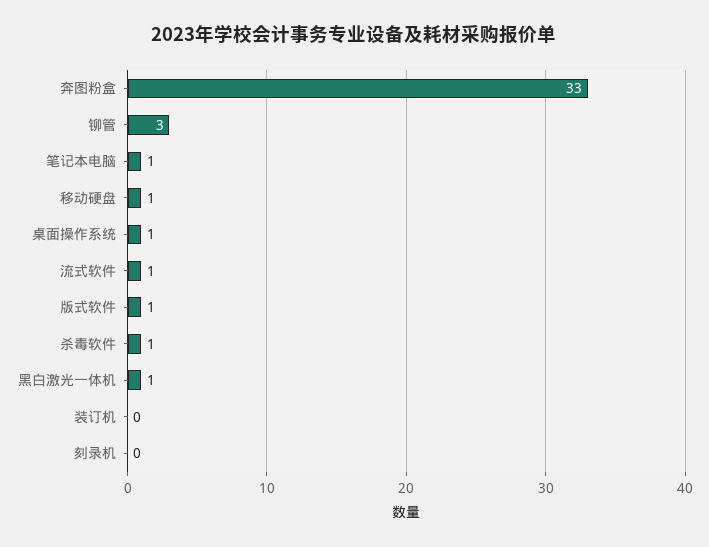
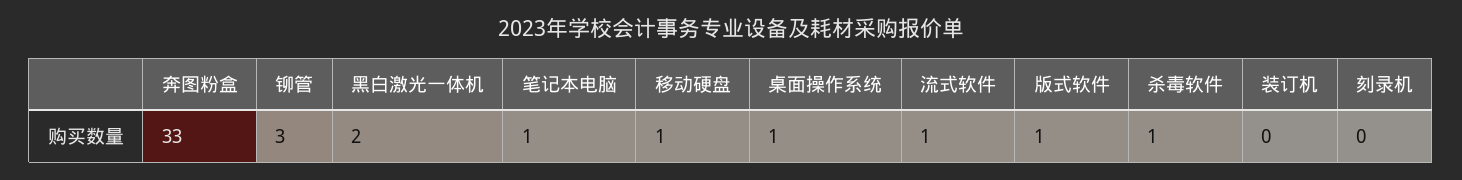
  {
    "奔图粉盒": 33,
    "铆管": 3,
    "笔记本电脑": 1,
    "移动硬盘": 1,
    "桌面操作系统": 1,
    "流式软件": 1,
    "版式软件": 1,
    "杀毒软件": 1,
-   "黑白激光一体机": 1,
+   "黑白激光一体机": 2,
    "装订机": 0,
    "刻录机": 0
  }

